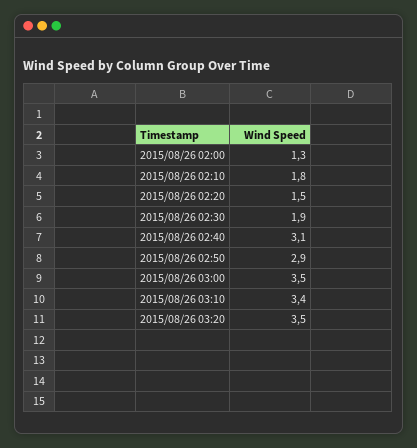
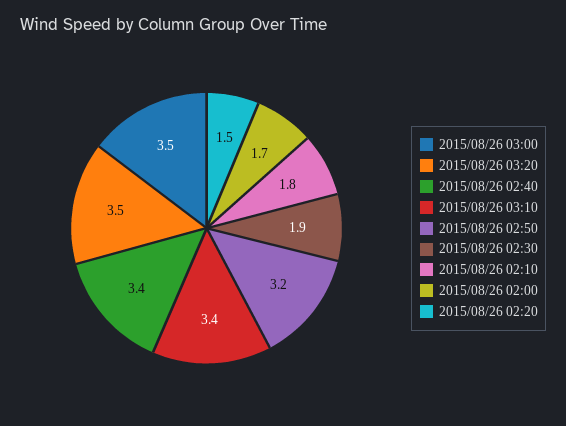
  {
-   "2015/08/26 02:00": 1.3,
+   "2015/08/26 02:00": 1.7,
    "2015/08/26 02:10": 1.8,
    "2015/08/26 02:20": 1.5,
    "2015/08/26 02:30": 1.9,
-   "2015/08/26 02:40": 3.1,
+   "2015/08/26 02:40": 3.4,
-   "2015/08/26 02:50": 2.9,
+   "2015/08/26 02:50": 3.2,
    "2015/08/26 03:00": 3.5,
    "2015/08/26 03:10": 3.4,
    "2015/08/26 03:20": 3.5
  }

